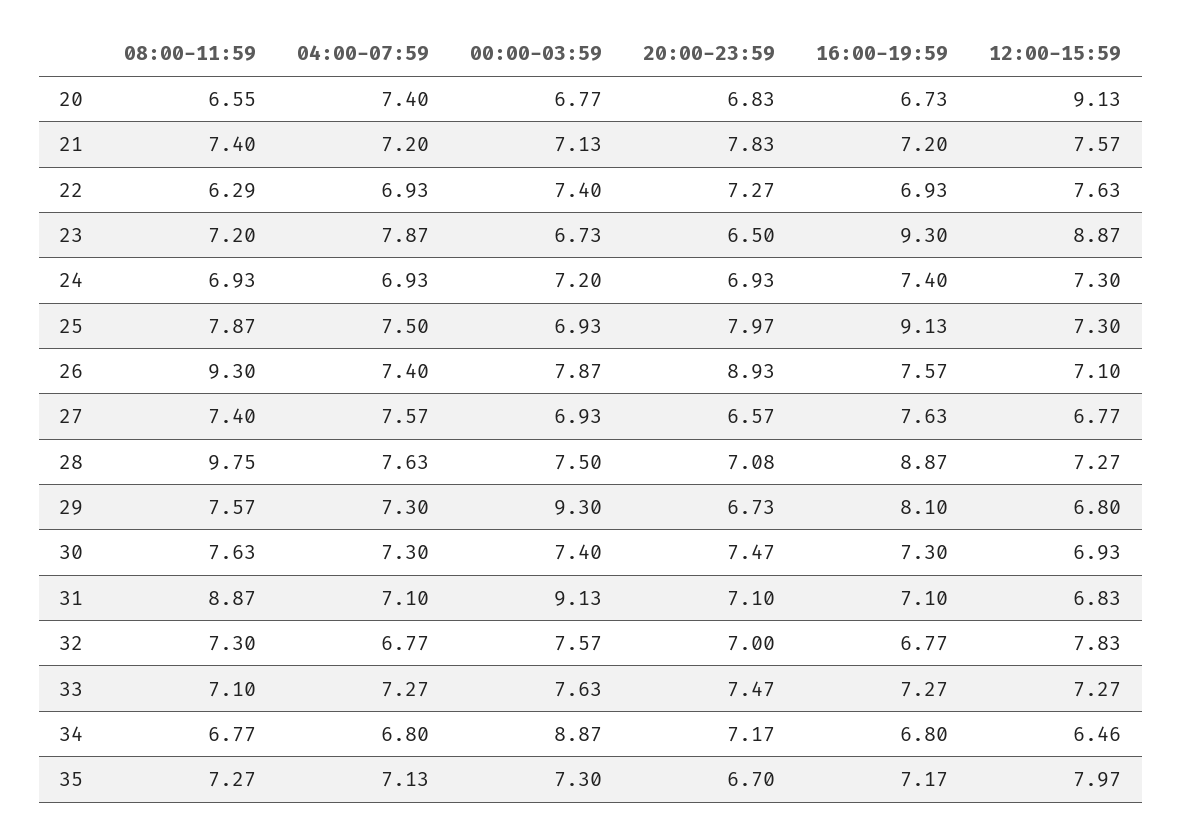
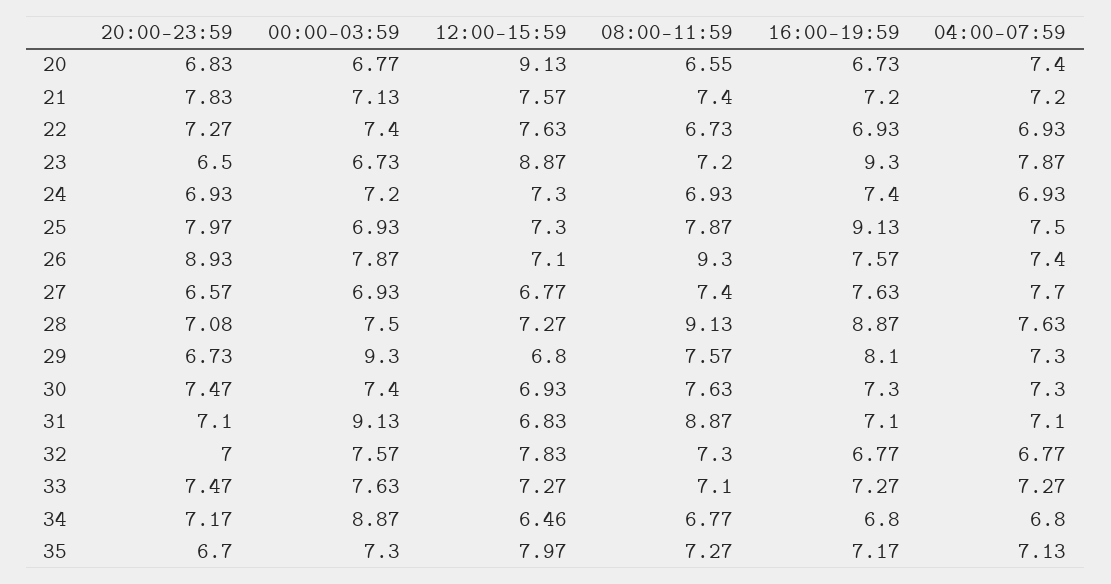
  {
    "08:00-11:59": {
      "20": 6.55,
      "21": 7.4,
-     "22": 6.29,
+     "22": 6.73,
      "23": 7.2,
      "24": 6.93,
      "25": 7.87,
      "26": 9.3,
      "27": 7.4,
-     "28": 9.75,
+     "28": 9.13,
      "29": 7.57,
      "30": 7.63,
      "31": 8.87,
      "32": 7.3,
      "33": 7.1,
      "34": 6.77,
      "35": 7.27
    },
    "04:00-07:59": {
      "20": 7.4,
      "21": 7.2,
      "22": 6.93,
      "23": 7.87,
      "24": 6.93,
      "25": 7.5,
      "26": 7.4,
-     "27": 7.57,
+     "27": 7.7,
      "28": 7.63,
      "29": 7.3,
      "30": 7.3,
      "31": 7.1,
      "32": 6.77,
      "33": 7.27,
      "34": 6.8,
      "35": 7.13
    },
    "00:00-03:59": {
      "20": 6.77,
      "21": 7.13,
      "22": 7.4,
      "23": 6.73,
      "24": 7.2,
      "25": 6.93,
      "26": 7.87,
      "27": 6.93,
      "28": 7.5,
      "29": 9.3,
      "30": 7.4,
      "31": 9.13,
      "32": 7.57,
      "33": 7.63,
      "34": 8.87,
      "35": 7.3
    },
    "20:00-23:59": {
      "20": 6.83,
      "21": 7.83,
      "22": 7.27,
      "23": 6.5,
      "24": 6.93,
      "25": 7.97,
      "26": 8.93,
      "27": 6.57,
      "28": 7.08,
      "29": 6.73,
      "30": 7.47,
      "31": 7.1,
      "32": 7,
      "33": 7.47,
      "34": 7.17,
      "35": 6.7
    },
    "16:00-19:59": {
      "20": 6.73,
      "21": 7.2,
      "22": 6.93,
      "23": 9.3,
      "24": 7.4,
      "25": 9.13,
      "26": 7.57,
      "27": 7.63,
      "28": 8.87,
      "29": 8.1,
      "30": 7.3,
      "31": 7.1,
      "32": 6.77,
      "33": 7.27,
      "34": 6.8,
      "35": 7.17
    },
    "12:00-15:59": {
      "20": 9.13,
      "21": 7.57,
      "22": 7.63,
      "23": 8.87,
      "24": 7.3,
      "25": 7.3,
      "26": 7.1,
      "27": 6.77,
      "28": 7.27,
      "29": 6.8,
      "30": 6.93,
      "31": 6.83,
      "32": 7.83,
      "33": 7.27,
      "34": 6.46,
      "35": 7.97
    }
  }

